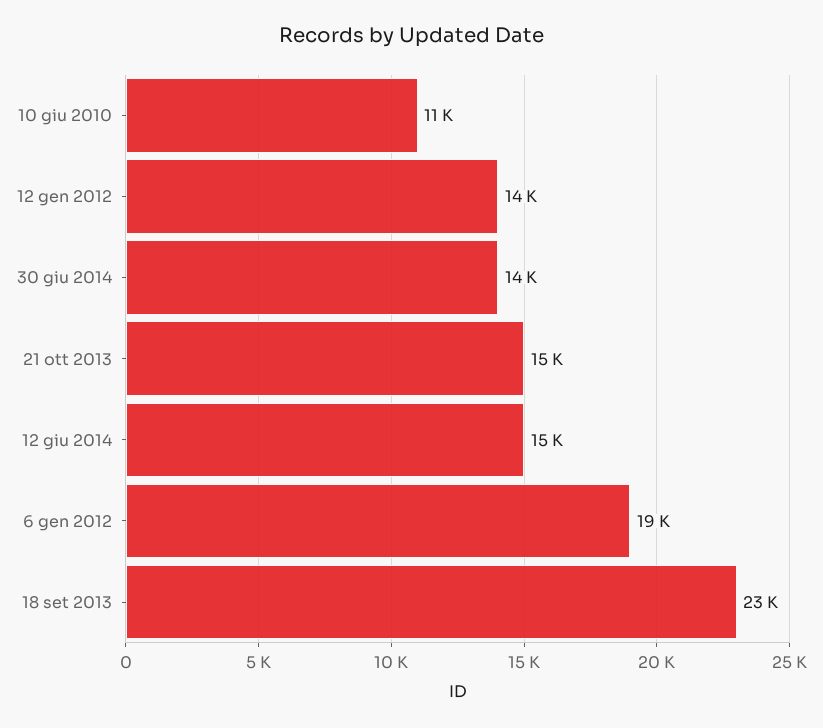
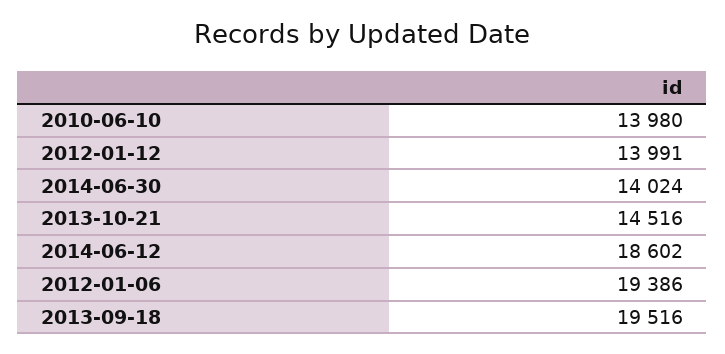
  {
-   "10 giu 2010": 11000,
+   "10 giu 2010": 13980,
    "12 gen 2012": 13991,
    "30 giu 2014": 14024,
    "21 ott 2013": 14516,
-   "12 giu 2014": 15000,
+   "12 giu 2014": 18602,
    "6 gen 2012": 19386,
-   "18 set 2013": 23000
+   "18 set 2013": 19516
  }

